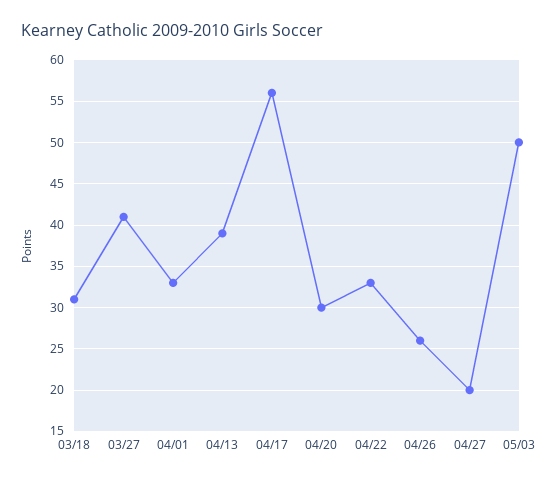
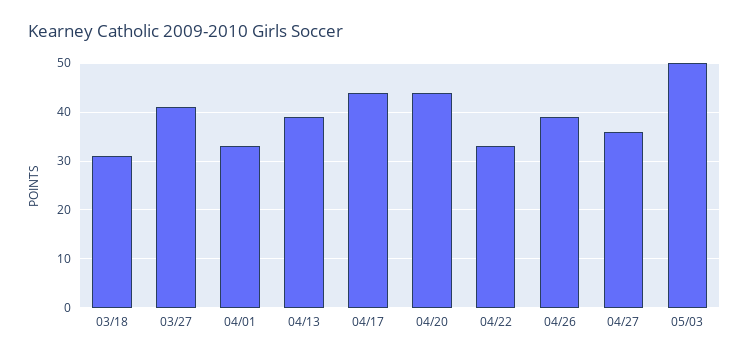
  {
    "03/18": 31,
    "03/27": 41,
    "04/01": 33,
    "04/13": 39,
-   "04/17": 56,
+   "04/17": 45,
-   "04/20": 30,
+   "04/20": 45,
    "04/22": 33,
-   "04/26": 26,
+   "04/26": 40,
-   "04/27": 20,
+   "04/27": 35,
    "05/03": 50
  }

